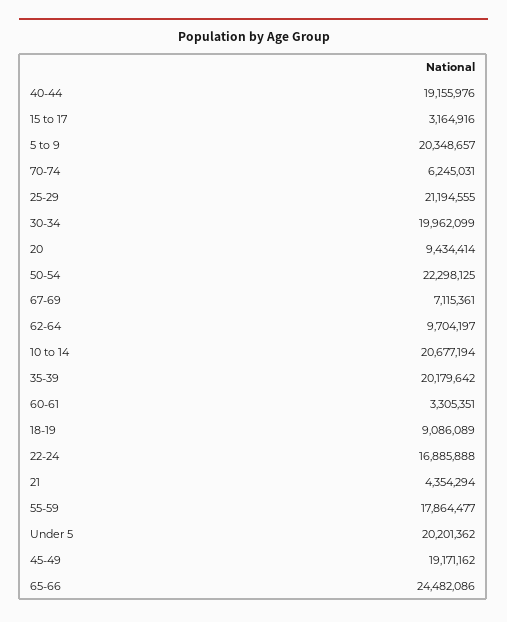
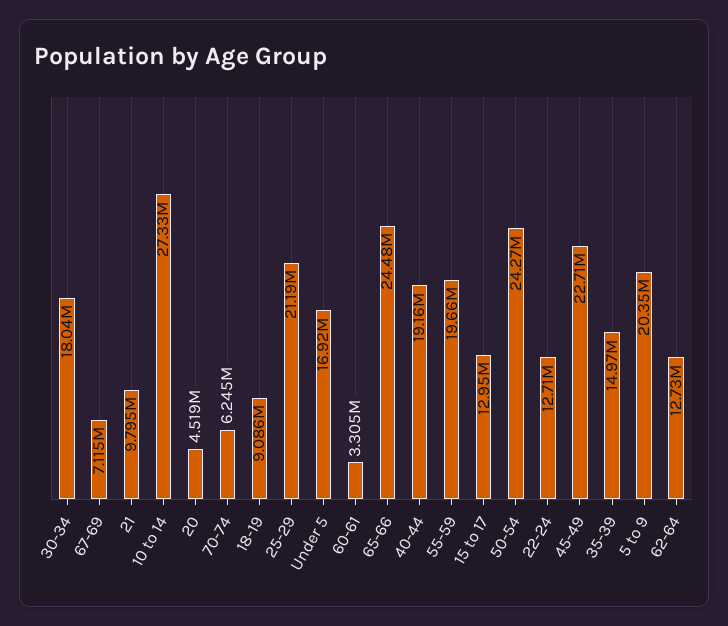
  {
    "40-44": 19155976,
-   "15 to 17": 3164916,
+   "15 to 17": 12950000,
    "5 to 9": 20348657,
    "70-74": 6245031,
    "25-29": 21194555,
-   "30-34": 19962099,
+   "30-34": 18040000,
-   "20": 9434414,
+   "20": 4519000,
-   "50-54": 22298125,
+   "50-54": 24270000,
    "67-69": 7115361,
-   "62-64": 9704197,
+   "62-64": 12730000,
-   "10 to 14": 20677194,
+   "10 to 14": 27330000,
-   "35-39": 20179642,
+   "35-39": 14970000,
    "60-61": 3305351,
    "18-19": 9086089,
-   "22-24": 16885888,
+   "22-24": 12710000,
-   "21": 4354294,
+   "21": 9795000,
-   "55-59": 17864477,
+   "55-59": 19660000,
-   "Under 5": 20201362,
+   "Under 5": 16920000,
-   "45-49": 19171162,
+   "45-49": 22710000,
    "65-66": 24482086
  }

